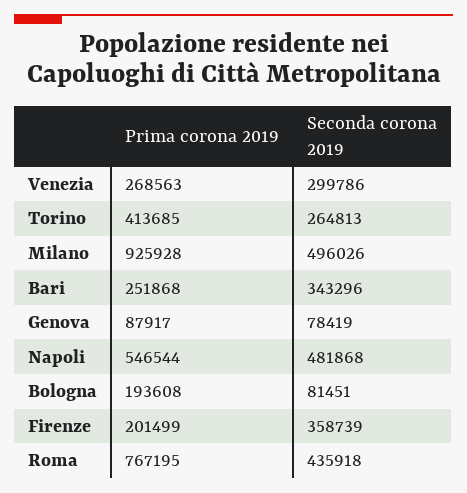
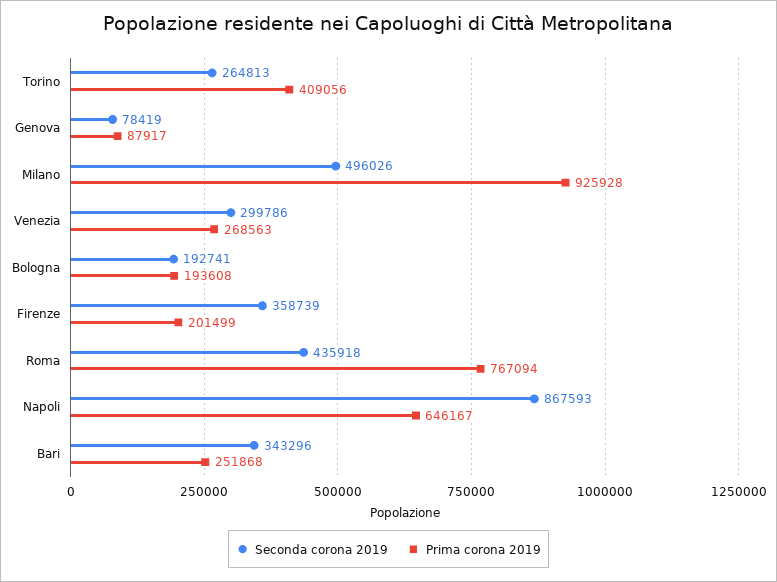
  {
    "Prima corona 2019": {
      "Venezia": 268563,
-     "Torino": 413685,
+     "Torino": 409056,
      "Milano": 925928,
      "Bari": 251868,
      "Genova": 87917,
-     "Napoli": 546544,
+     "Napoli": 646167,
      "Bologna": 193608,
      "Firenze": 201499,
-     "Roma": 767195
+     "Roma": 767094
    },
    "Seconda corona 2019": {
      "Venezia": 299786,
      "Torino": 264813,
      "Milano": 496026,
      "Bari": 343296,
      "Genova": 78419,
-     "Napoli": 481868,
+     "Napoli": 867593,
-     "Bologna": 81451,
+     "Bologna": 192741,
      "Firenze": 358739,
      "Roma": 435918
    }
  }

